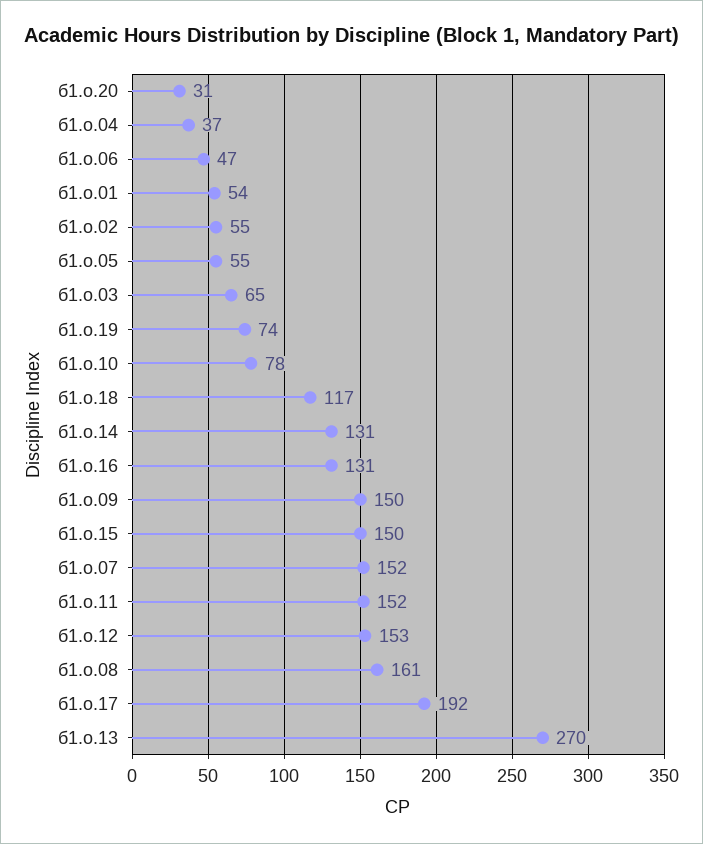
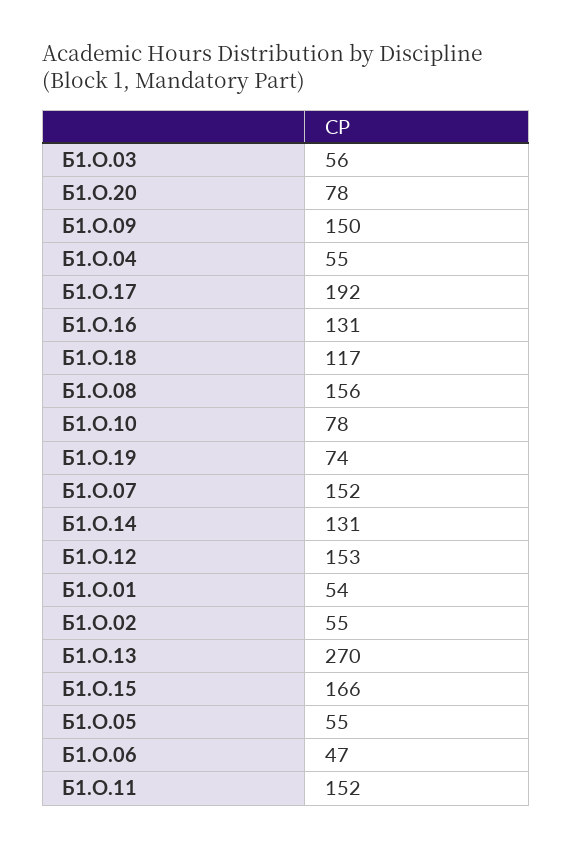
  {
-   "б1.о.20": 31,
+   "б1.о.20": 78,
-   "б1.о.04": 37,
+   "б1.о.04": 55,
    "б1.о.06": 47,
    "б1.о.01": 54,
    "б1.о.02": 55,
    "б1.о.05": 55,
-   "б1.о.03": 65,
+   "б1.о.03": 56,
    "б1.о.19": 74,
    "б1.о.10": 78,
    "б1.о.18": 117,
    "б1.о.14": 131,
    "б1.о.16": 131,
    "б1.о.09": 150,
-   "б1.о.15": 150,
+   "б1.о.15": 166,
    "б1.о.07": 152,
    "б1.о.11": 152,
    "б1.о.12": 153,
-   "б1.о.08": 161,
+   "б1.о.08": 156,
    "б1.о.17": 192,
    "б1.о.13": 270
  }

